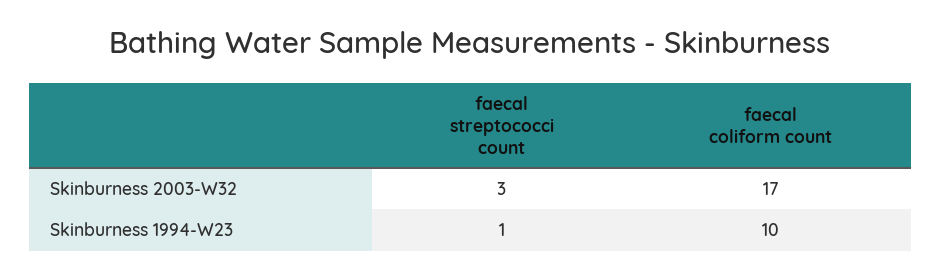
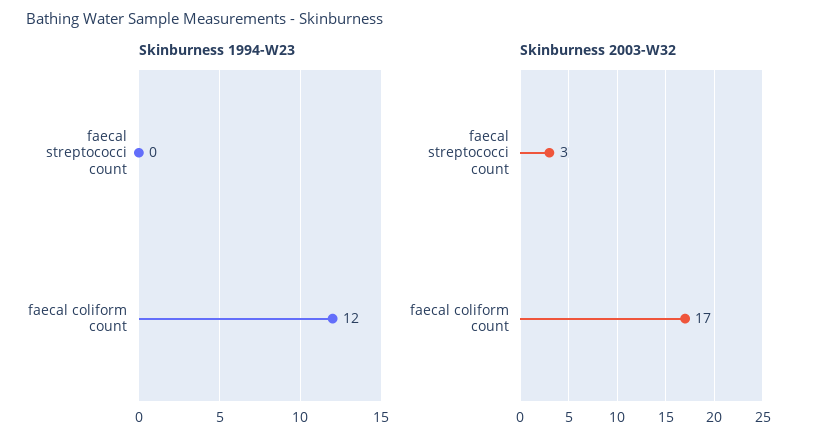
  {
    "Skinburness 2003-W32": {
      "faecal streptococci count": 3,
      "faecal coliform count": 17
    },
    "Skinburness 1994-W23": {
-     "faecal streptococci count": 1,
+     "faecal streptococci count": 0,
-     "faecal coliform count": 10
+     "faecal coliform count": 12
    }
  }

